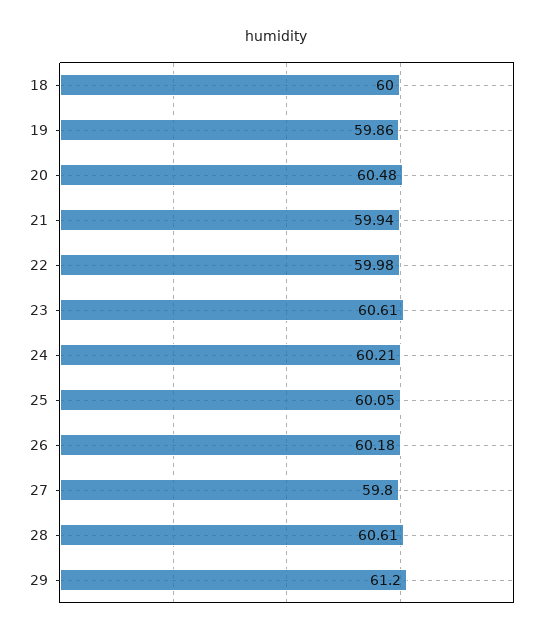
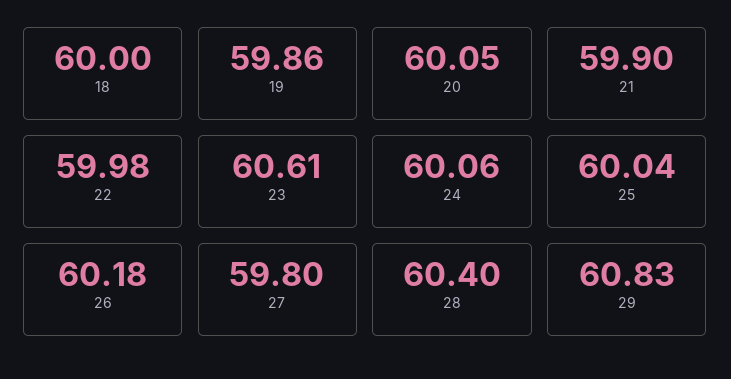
  {
    "18": 60,
    "19": 59.86,
-   "20": 60.48,
+   "20": 60.05,
-   "21": 59.94,
+   "21": 59.9,
    "22": 59.98,
    "23": 60.61,
-   "24": 60.21,
+   "24": 60.06,
-   "25": 60.05,
+   "25": 60.04,
    "26": 60.18,
    "27": 59.8,
-   "28": 60.61,
+   "28": 60.4,
-   "29": 61.2
+   "29": 60.83
  }

